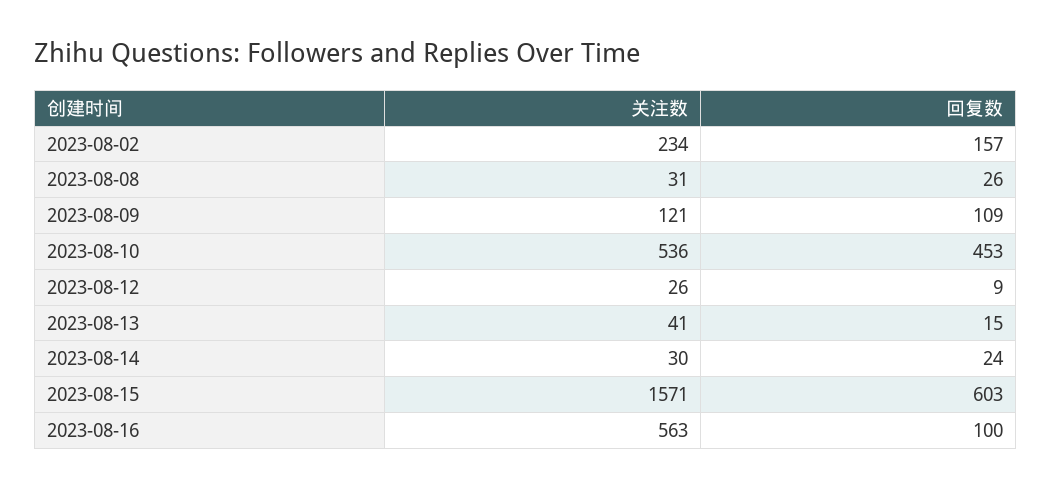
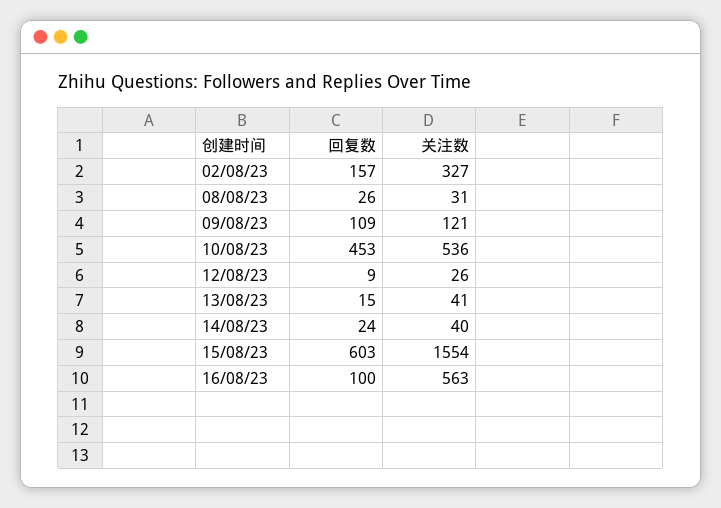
  {
    "关注数": {
-     "2023-08-02": 234,
+     "2023-08-02": 327,
      "2023-08-08": 31,
      "2023-08-09": 121,
      "2023-08-10": 536,
      "2023-08-12": 26,
      "2023-08-13": 41,
-     "2023-08-14": 30,
+     "2023-08-14": 40,
-     "2023-08-15": 1571,
+     "2023-08-15": 1554,
      "2023-08-16": 563
    },
    "回复数": {
      "2023-08-02": 157,
      "2023-08-08": 26,
      "2023-08-09": 109,
      "2023-08-10": 453,
      "2023-08-12": 9,
      "2023-08-13": 15,
      "2023-08-14": 24,
      "2023-08-15": 603,
      "2023-08-16": 100
    }
  }

